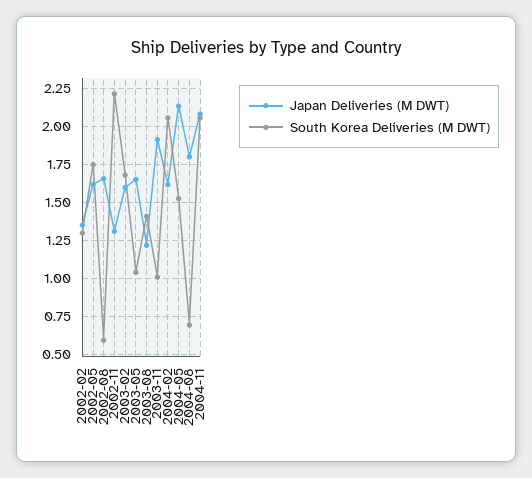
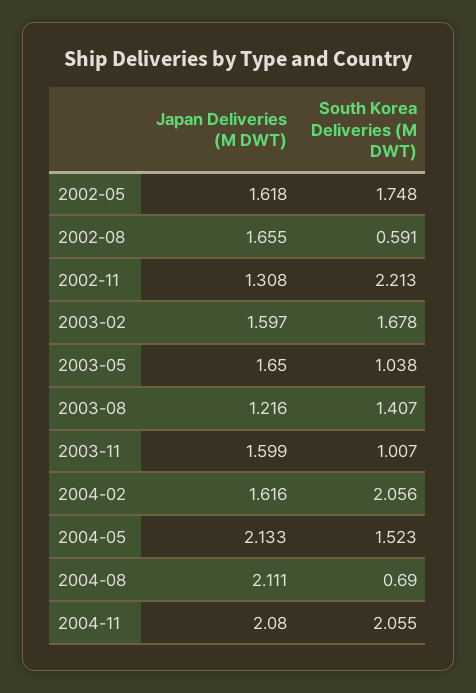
  {
    "Japan Deliveries (M DWT)": {
-     "2002-02": 1.35,
      "2002-05": 1.618,
      "2002-08": 1.655,
      "2002-11": 1.308,
      "2003-02": 1.597,
      "2003-05": 1.65,
      "2003-08": 1.216,
-     "2003-11": 1.9,
+     "2003-11": 1.599,
      "2004-02": 1.616,
      "2004-05": 2.133,
-     "2004-08": 1.8,
+     "2004-08": 2.111,
      "2004-11": 2.08
    },
    "South Korea Deliveries (M DWT)": {
-     "2002-02": 1.3,
      "2002-05": 1.748,
      "2002-08": 0.591,
      "2002-11": 2.213,
      "2003-02": 1.678,
      "2003-05": 1.038,
      "2003-08": 1.407,
      "2003-11": 1.007,
      "2004-02": 2.056,
      "2004-05": 1.523,
      "2004-08": 0.69,
      "2004-11": 2.055
    }
  }

